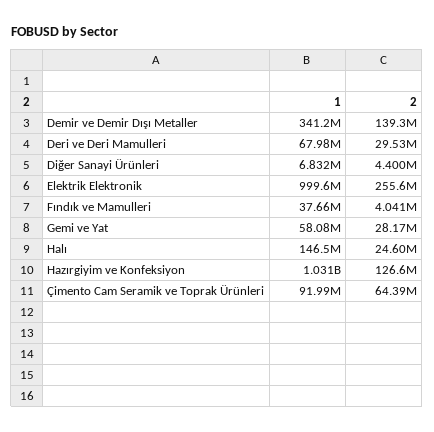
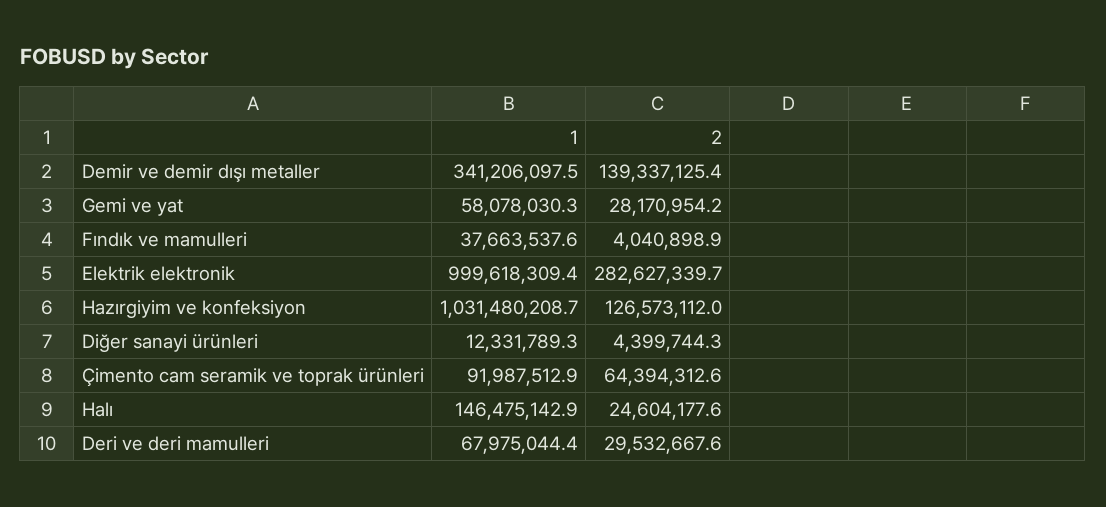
  {
    "1": {
      "Demir ve Demir Dışı Metaller": 341206097.5,
      "Deri ve Deri Mamulleri": 67975044.4,
-     "Diğer Sanayi Ürünleri": 6832000,
+     "Diğer Sanayi Ürünleri": 12331789.3,
      "Elektrik Elektronik": 999618309.4,
      "Fındık ve Mamulleri": 37663537.6,
      "Gemi ve Yat": 58078030.3,
      "Halı": 146475142.9,
      "Hazırgiyim ve Konfeksiyon": 1031480208.7,
      "Çimento Cam Seramik ve Toprak Ürünleri": 91987512.9
    },
    "2": {
      "Demir ve Demir Dışı Metaller": 139337125.4,
      "Deri ve Deri Mamulleri": 29532667.6,
      "Diğer Sanayi Ürünleri": 4399744.3,
-     "Elektrik Elektronik": 255600000,
+     "Elektrik Elektronik": 282627339.7,
      "Fındık ve Mamulleri": 4040898.9,
      "Gemi ve Yat": 28170954.2,
      "Halı": 24604177.6,
      "Hazırgiyim ve Konfeksiyon": 126573112,
      "Çimento Cam Seramik ve Toprak Ürünleri": 64394312.6
    }
  }

